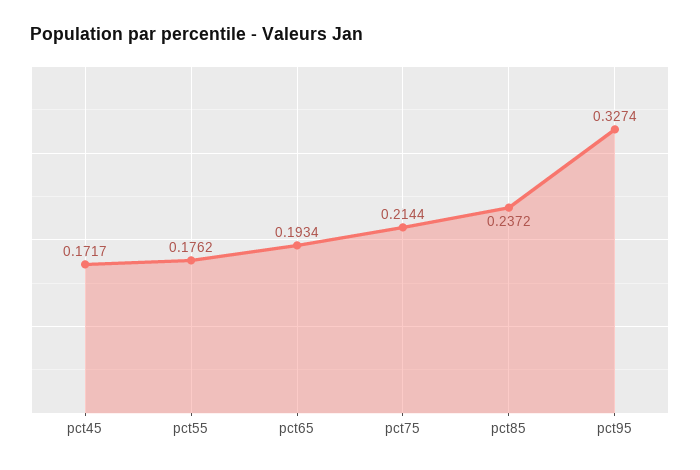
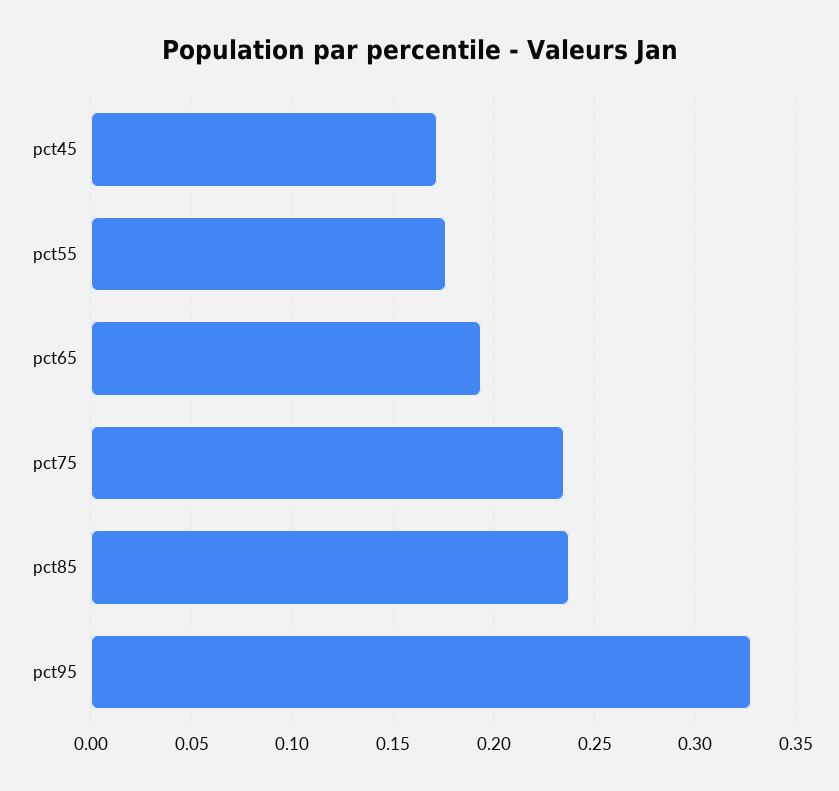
  {
    "pct45": 0.1717,
    "pct55": 0.1762,
    "pct65": 0.1934,
-   "pct75": 0.2144,
+   "pct75": 0.235,
    "pct85": 0.2372,
    "pct95": 0.3274
  }

